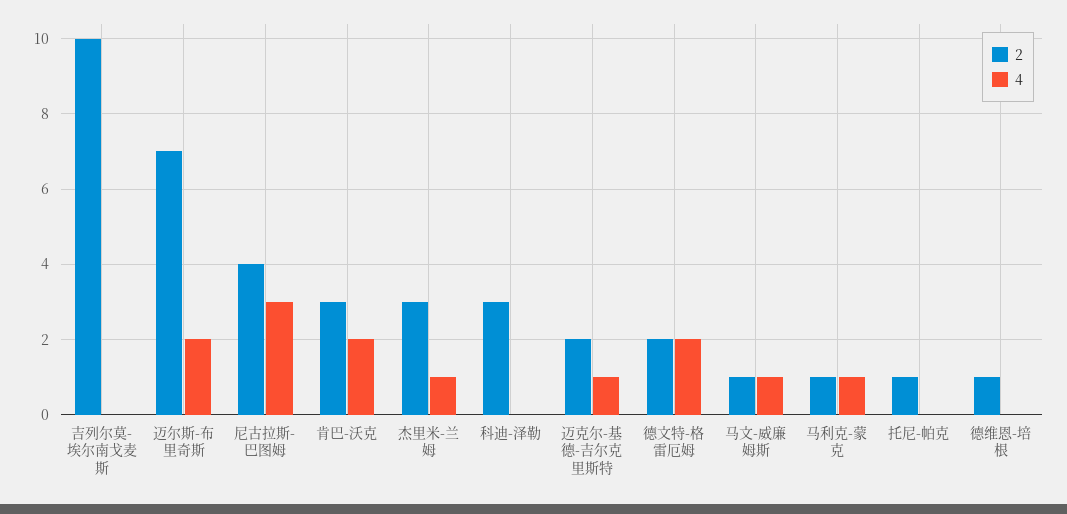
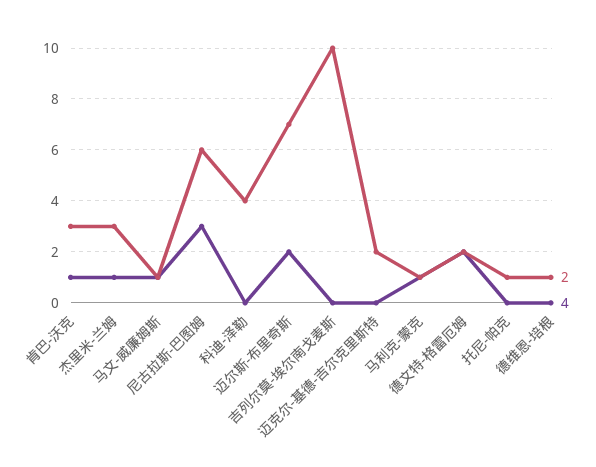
  {
    "2": {
      "吉列尔莫-埃尔南戈麦斯": 10,
      "迈尔斯-布里奇斯": 7,
-     "尼古拉斯-巴图姆": 4,
+     "尼古拉斯-巴图姆": 6,
      "肯巴-沃克": 3,
      "杰里米-兰姆": 3,
-     "科迪-泽勒": 3,
+     "科迪-泽勒": 4,
      "迈克尔-基德-吉尔克里斯特": 2,
      "德文特-格雷厄姆": 2,
      "马文-威廉姆斯": 1,
      "马利克-蒙克": 1,
      "托尼-帕克": 1,
      "德维恩-培根": 1
    },
    "4": {
      "吉列尔莫-埃尔南戈麦斯": 0,
      "迈尔斯-布里奇斯": 2,
      "尼古拉斯-巴图姆": 3,
-     "肯巴-沃克": 2,
+     "肯巴-沃克": 1,
      "杰里米-兰姆": 1,
      "科迪-泽勒": 0,
-     "迈克尔-基德-吉尔克里斯特": 1,
+     "迈克尔-基德-吉尔克里斯特": 0,
      "德文特-格雷厄姆": 2,
      "马文-威廉姆斯": 1,
      "马利克-蒙克": 1,
      "托尼-帕克": 0,
      "德维恩-培根": 0
    }
  }

